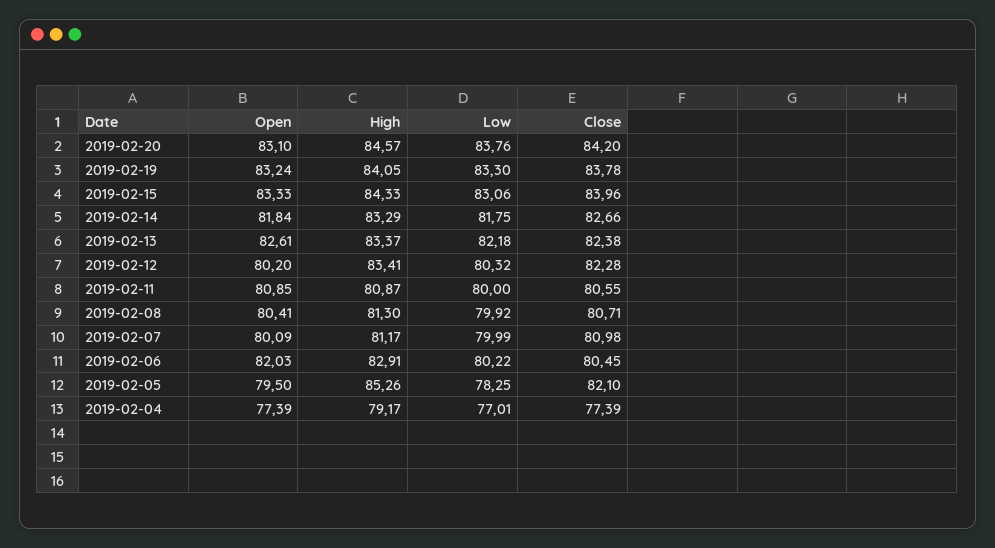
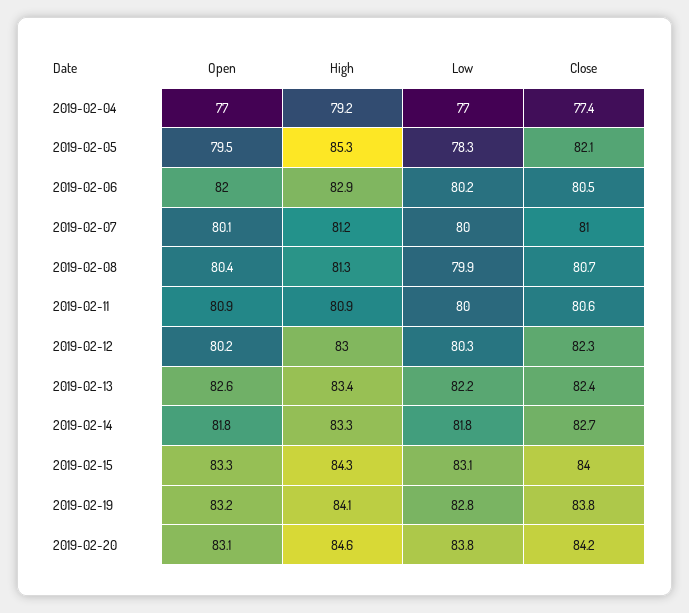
  {
    "Open": {
      "2019-02-20": 83.1,
      "2019-02-19": 83.24,
      "2019-02-15": 83.33,
      "2019-02-14": 81.84,
      "2019-02-13": 82.61,
      "2019-02-12": 80.2,
      "2019-02-11": 80.85,
      "2019-02-08": 80.41,
      "2019-02-07": 80.09,
      "2019-02-06": 82.03,
      "2019-02-05": 79.5,
-     "2019-02-04": 77.39
+     "2019-02-04": 77
    },
    "High": {
      "2019-02-20": 84.57,
      "2019-02-19": 84.05,
      "2019-02-15": 84.33,
      "2019-02-14": 83.29,
      "2019-02-13": 83.37,
-     "2019-02-12": 83.41,
+     "2019-02-12": 83,
      "2019-02-11": 80.87,
      "2019-02-08": 81.3,
      "2019-02-07": 81.17,
      "2019-02-06": 82.91,
      "2019-02-05": 85.26,
      "2019-02-04": 79.17
    },
    "Low": {
      "2019-02-20": 83.76,
-     "2019-02-19": 83.3,
+     "2019-02-19": 82.8,
      "2019-02-15": 83.06,
      "2019-02-14": 81.75,
      "2019-02-13": 82.18,
      "2019-02-12": 80.32,
      "2019-02-11": 80,
      "2019-02-08": 79.92,
      "2019-02-07": 79.99,
      "2019-02-06": 80.22,
      "2019-02-05": 78.25,
      "2019-02-04": 77.01
    },
    "Close": {
      "2019-02-20": 84.2,
      "2019-02-19": 83.78,
      "2019-02-15": 83.96,
      "2019-02-14": 82.66,
      "2019-02-13": 82.38,
      "2019-02-12": 82.28,
      "2019-02-11": 80.55,
      "2019-02-08": 80.71,
      "2019-02-07": 80.98,
      "2019-02-06": 80.45,
      "2019-02-05": 82.1,
      "2019-02-04": 77.39
    }
  }

